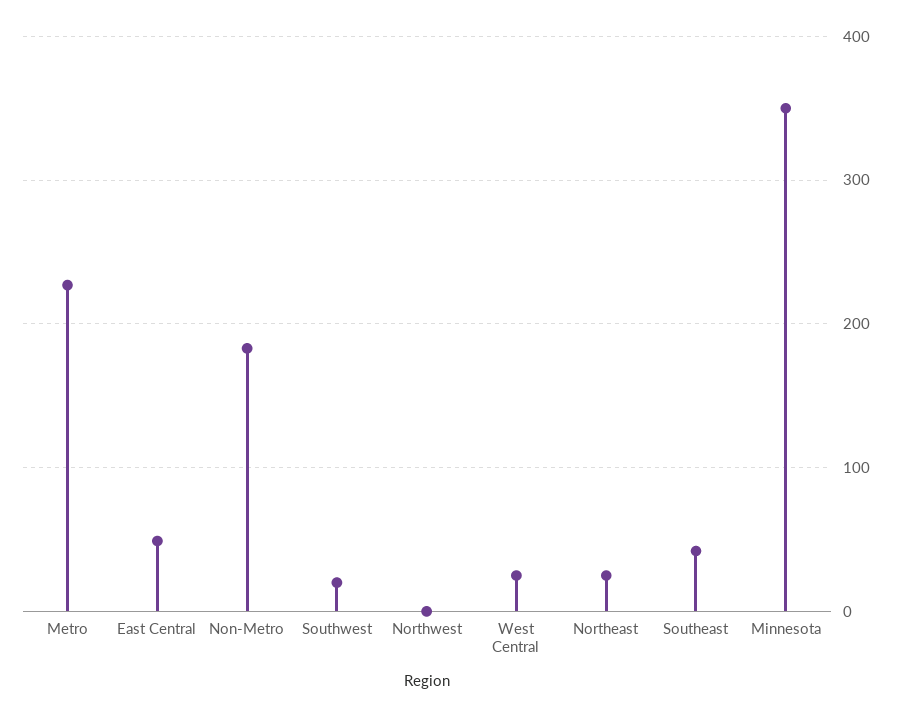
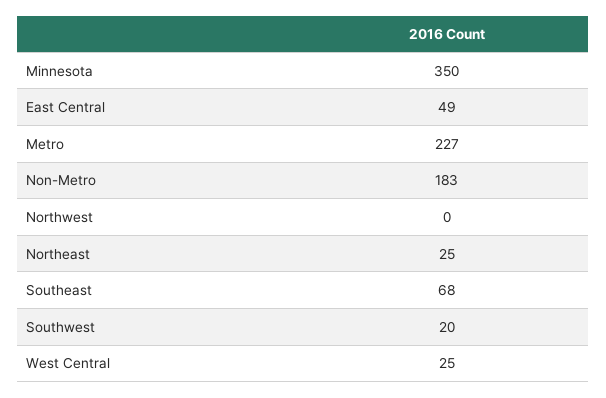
  {
    "Metro": 227,
    "East Central": 49,
    "Non-Metro": 183,
    "Southwest": 20,
    "Northwest": 0,
    "West Central": 25,
    "Northeast": 25,
-   "Southeast": 40,
+   "Southeast": 68,
    "Minnesota": 350
  }

